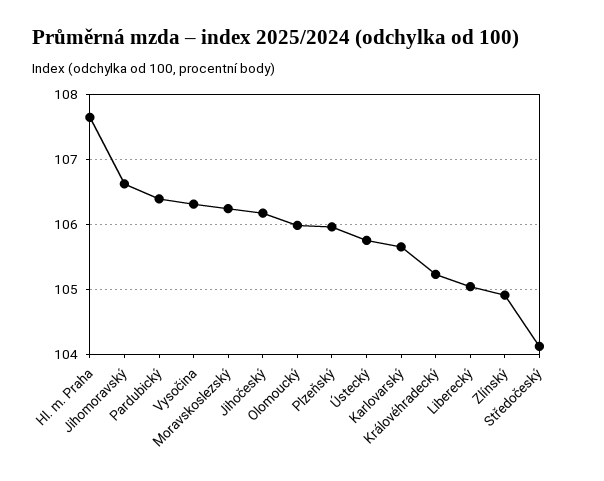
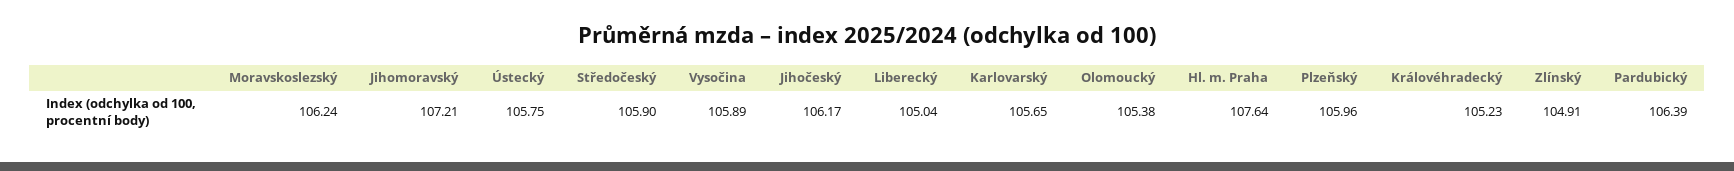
  {
    "Hl. m. Praha": 107.64,
-   "Jihomoravský": 106.6,
+   "Jihomoravský": 107.21,
    "Pardubický": 106.39,
-   "Vysočina": 106.3,
+   "Vysočina": 105.89,
    "Moravskoslezský": 106.24,
    "Jihočeský": 106.17,
-   "Olomoucký": 106,
+   "Olomoucký": 105.38,
    "Plzeňský": 105.96,
    "Ústecký": 105.75,
    "Karlovarský": 105.65,
    "Královéhradecký": 105.23,
    "Liberecký": 105.04,
    "Zlínský": 104.91,
-   "Středočeský": 104.1
+   "Středočeský": 105.9
  }

